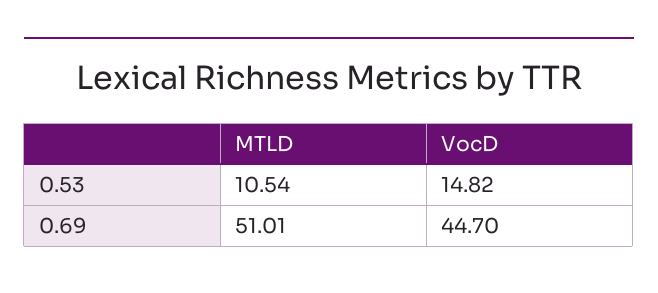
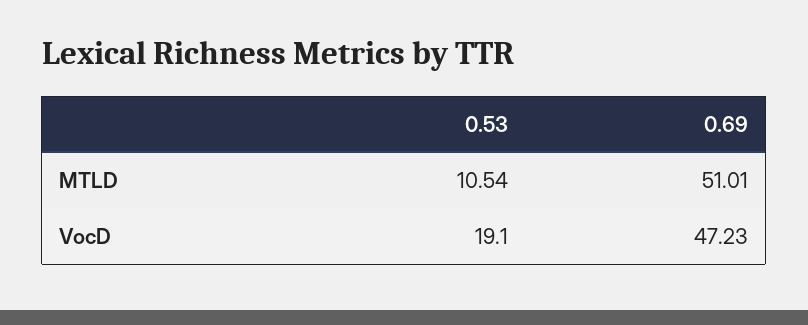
  {
    "MTLD": {
      "0.53": 10.54,
      "0.69": 51.01
    },
    "VocD": {
-     "0.53": 14.82,
+     "0.53": 19.1,
-     "0.69": 44.7
+     "0.69": 47.23
    }
  }

